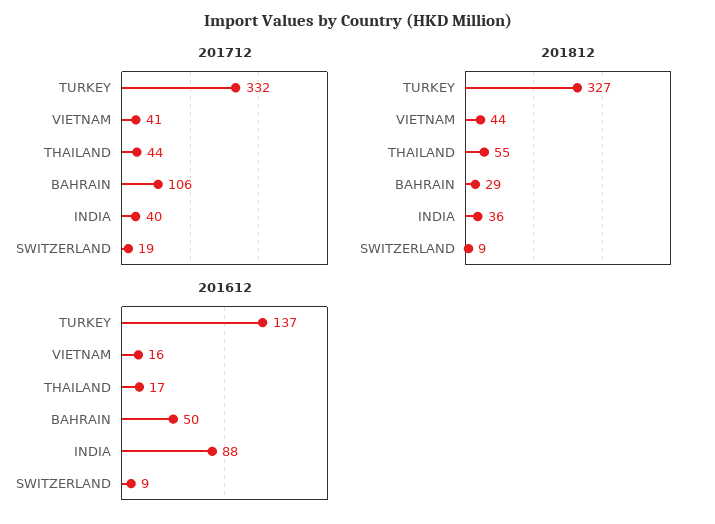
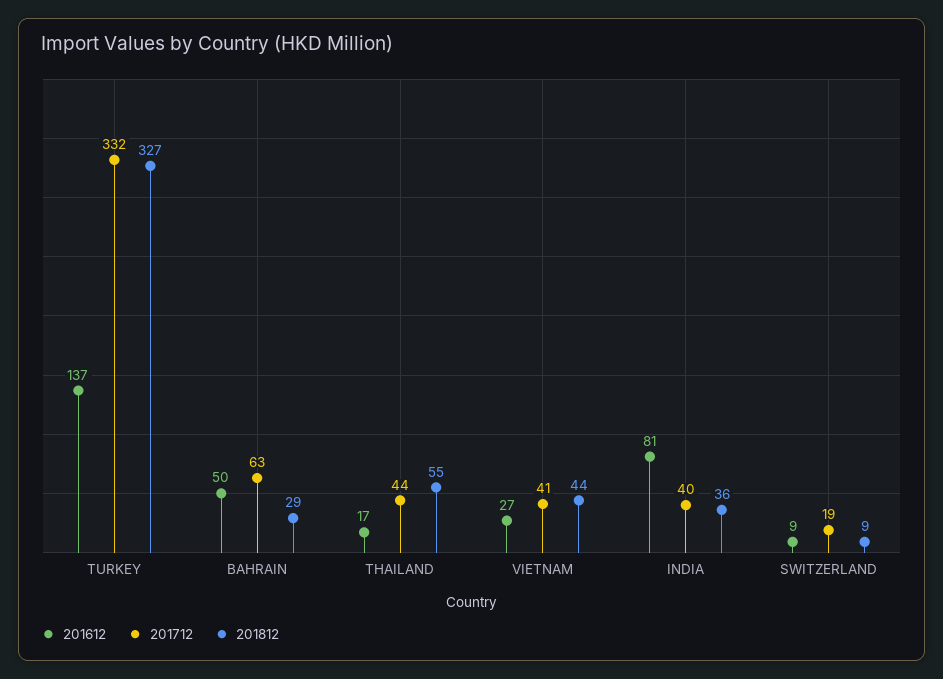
  {
    "201712": {
      "TURKEY": 332,
      "VIETNAM": 41,
      "THAILAND": 44,
-     "BAHRAIN": 106,
+     "BAHRAIN": 63,
      "INDIA": 40,
      "SWITZERLAND": 19
    },
    "201812": {
      "TURKEY": 327,
      "VIETNAM": 44,
      "THAILAND": 55,
      "BAHRAIN": 29,
      "INDIA": 36,
      "SWITZERLAND": 9
    },
    "201612": {
      "TURKEY": 137,
-     "VIETNAM": 16,
+     "VIETNAM": 27,
      "THAILAND": 17,
      "BAHRAIN": 50,
-     "INDIA": 88,
+     "INDIA": 81,
      "SWITZERLAND": 9
    }
  }

